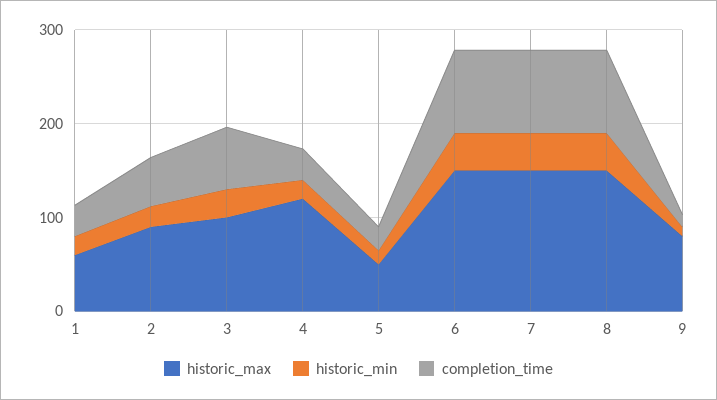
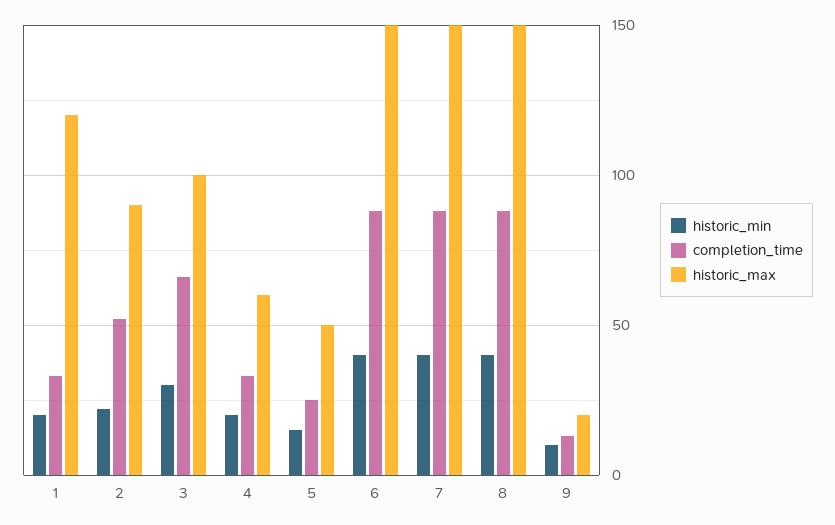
  {
    "historic_max": {
-     "1": 60,
+     "1": 120,
      "2": 90,
      "3": 100,
-     "4": 120,
+     "4": 60,
      "5": 50,
      "6": 150,
      "7": 150,
      "8": 150,
-     "9": 80
+     "9": 20
    },
    "historic_min": {
      "1": 20,
      "2": 20,
      "3": 30,
      "4": 20,
      "5": 15,
      "6": 40,
      "7": 40,
      "8": 40,
      "9": 10
    },
    "completion_time": {
      "1": 35,
      "2": 50,
      "3": 65,
      "4": 35,
      "5": 25,
      "6": 90,
      "7": 90,
      "8": 90,
      "9": 15
    }
  }

